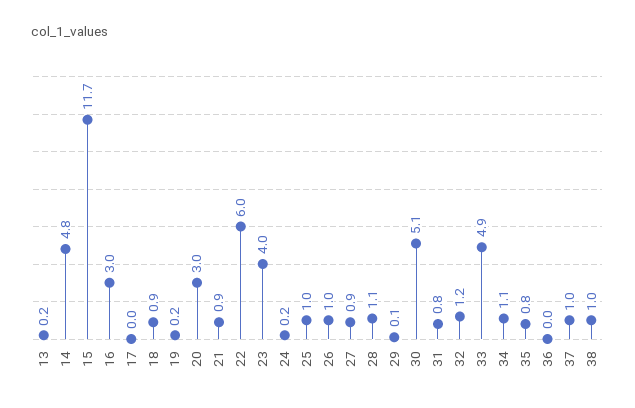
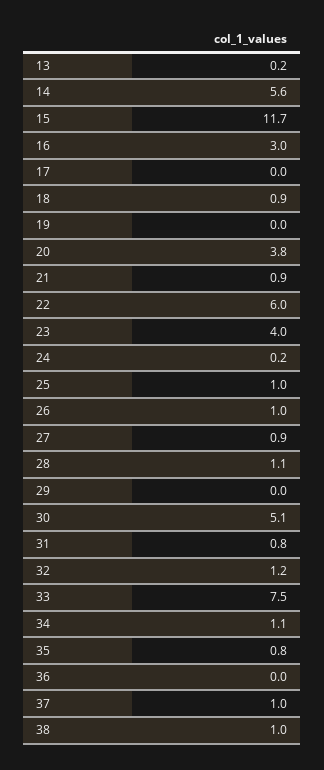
  {
    "13": 0.2,
-   "14": 4.8,
+   "14": 5.6,
    "15": 11.7,
    "16": 3,
    "17": 0,
    "18": 0.9,
-   "19": 0.2,
+   "19": 0,
-   "20": 3,
+   "20": 3.8,
    "21": 0.9,
    "22": 6,
    "23": 4,
    "24": 0.2,
    "25": 1,
    "26": 1,
    "27": 0.9,
    "28": 1.1,
-   "29": 0.1,
+   "29": 0,
    "30": 5.1,
    "31": 0.8,
    "32": 1.2,
-   "33": 4.9,
+   "33": 7.5,
    "34": 1.1,
    "35": 0.8,
    "36": 0,
    "37": 1,
    "38": 1
  }

